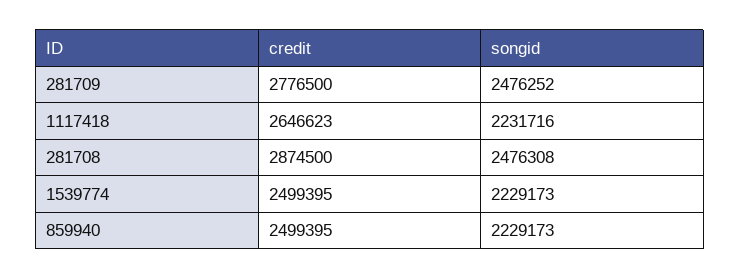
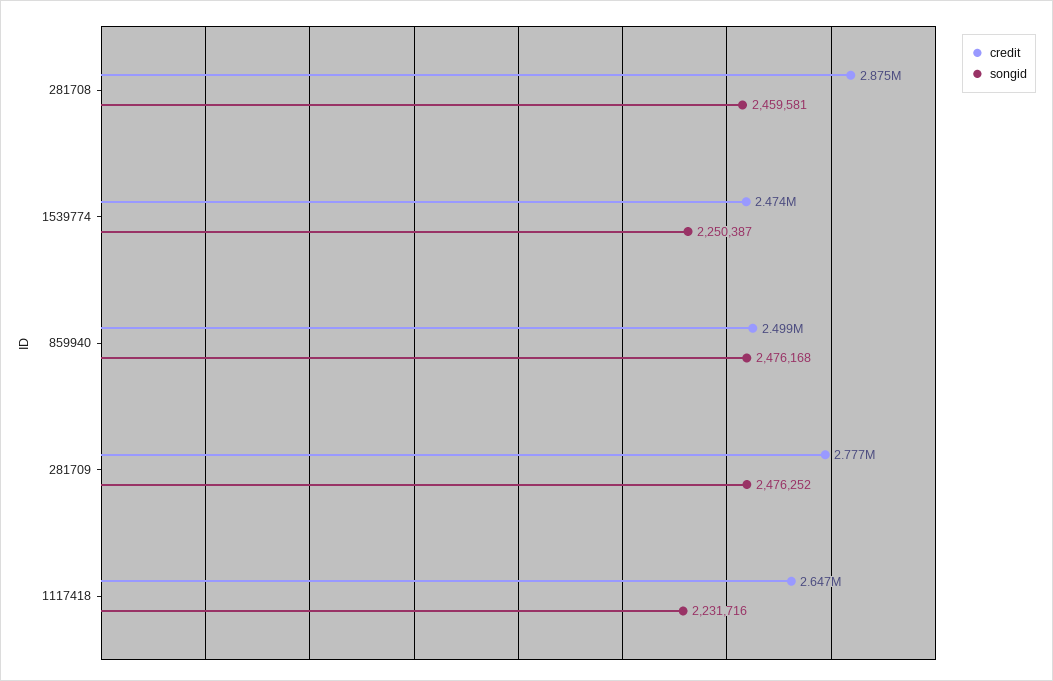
  {
    "credit": {
      "281709": 2776500,
      "1117418": 2646623,
      "281708": 2874500,
-     "1539774": 2499395,
+     "1539774": 2474000,
      "859940": 2499395
    },
    "songid": {
      "281709": 2476252,
      "1117418": 2231716,
-     "281708": 2476308,
+     "281708": 2459581,
-     "1539774": 2229173,
+     "1539774": 2250387,
-     "859940": 2229173
+     "859940": 2476168
    }
  }

